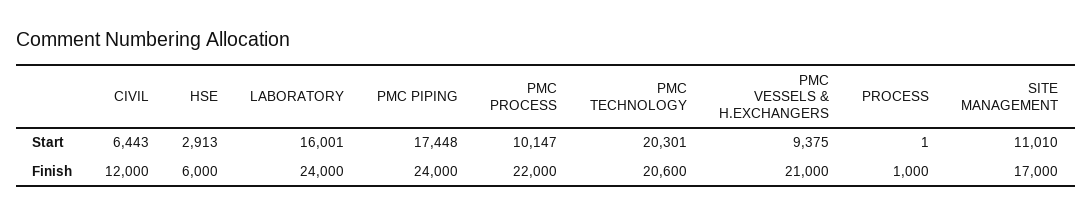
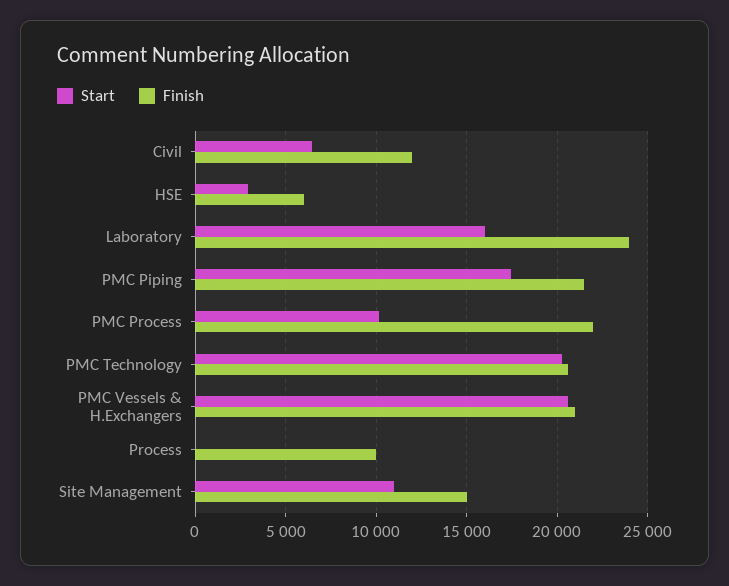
  {
    "Start": {
      "CIVIL": 6443,
      "HSE": 2913,
      "LABORATORY": 16001,
      "PMC PIPING": 17448,
      "PMC PROCESS": 10147,
      "PMC TECHNOLOGY": 20301,
-     "PMC VESSELS & H.EXCHANGERS": 9375,
+     "PMC VESSELS & H.EXCHANGERS": 20500,
      "PROCESS": 1,
      "SITE MANAGEMENT": 11010
    },
    "Finish": {
      "CIVIL": 12000,
      "HSE": 6000,
      "LABORATORY": 24000,
-     "PMC PIPING": 24000,
+     "PMC PIPING": 21500,
      "PMC PROCESS": 22000,
      "PMC TECHNOLOGY": 20600,
      "PMC VESSELS & H.EXCHANGERS": 21000,
-     "PROCESS": 1000,
+     "PROCESS": 10000,
-     "SITE MANAGEMENT": 17000
+     "SITE MANAGEMENT": 15000
    }
  }

